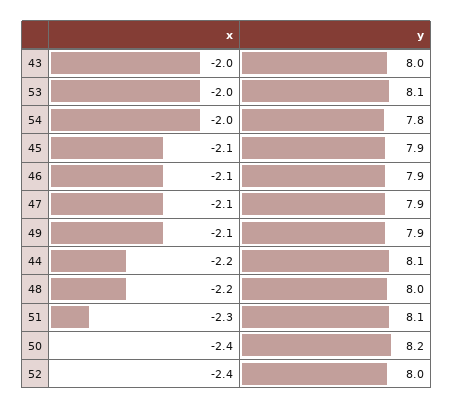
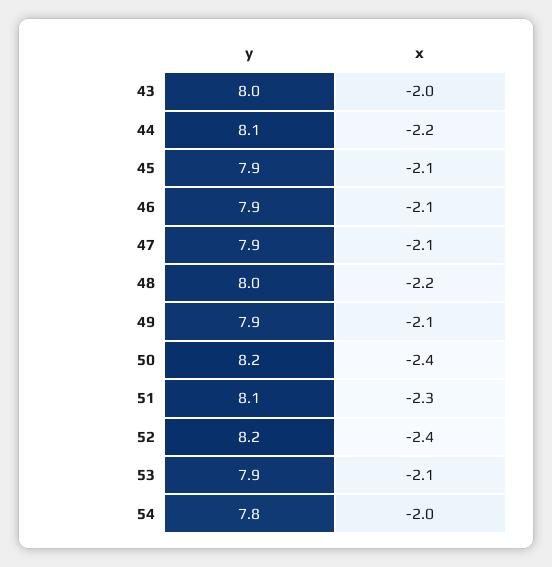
  {
    "x": {
      "43": -2,
-     "53": -2,
+     "53": -2.1,
      "54": -2,
      "45": -2.1,
      "46": -2.1,
      "47": -2.1,
      "49": -2.1,
      "44": -2.2,
      "48": -2.2,
      "51": -2.3,
      "50": -2.4,
      "52": -2.4
    },
    "y": {
      "43": 8,
-     "53": 8.1,
+     "53": 7.9,
      "54": 7.8,
      "45": 7.9,
      "46": 7.9,
      "47": 7.9,
      "49": 7.9,
      "44": 8.1,
      "48": 8,
      "51": 8.1,
      "50": 8.2,
-     "52": 8
+     "52": 8.2
    }
  }

